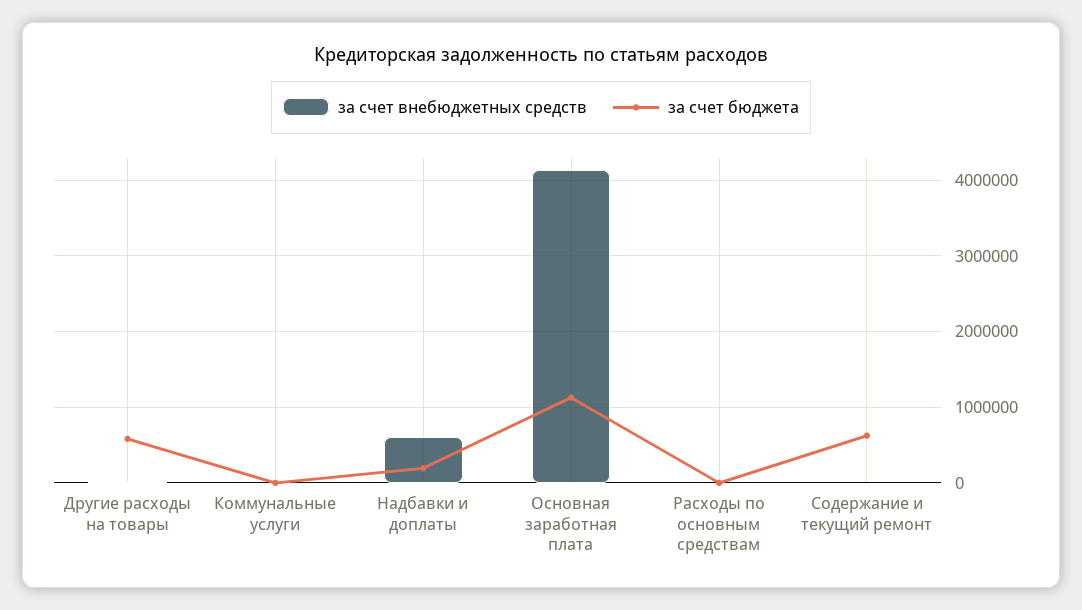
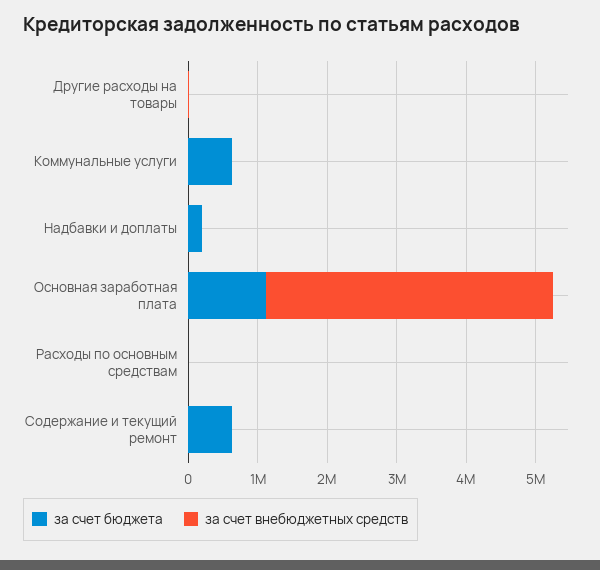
  {
    "за счет внебюджетных средств": {
      "Другие расходы на товары": 0,
      "Коммунальные услуги": 0,
-     "Надбавки и доплаты": 600000,
+     "Надбавки и доплаты": 0,
      "Основная заработная плата": 4100000,
      "Расходы по основным средствам": 0,
      "Содержание и текущий ремонт": 0
    },
    "за счет бюджета": {
-     "Другие расходы на товары": 600000,
+     "Другие расходы на товары": 0,
-     "Коммунальные услуги": 0,
+     "Коммунальные услуги": 600000,
      "Надбавки и доплаты": 200000,
      "Основная заработная плата": 1100000,
      "Расходы по основным средствам": 0,
      "Содержание и текущий ремонт": 600000
    }
  }

